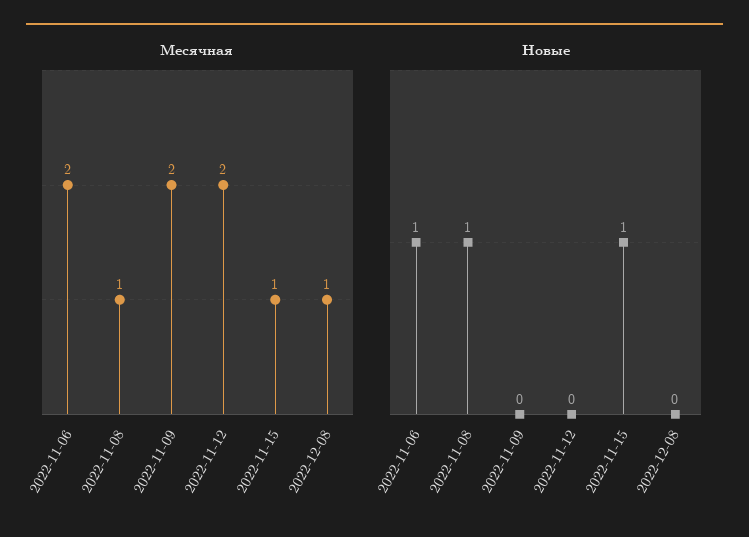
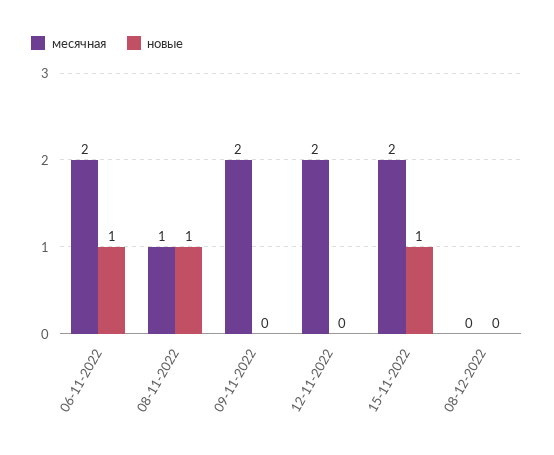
  {
    "Месячная": {
      "2022-11-06": 2,
      "2022-11-08": 1,
      "2022-11-09": 2,
      "2022-11-12": 2,
-     "2022-11-15": 1,
+     "2022-11-15": 2,
-     "2022-12-08": 1
+     "2022-12-08": 0
    },
    "Новые": {
      "2022-11-06": 1,
      "2022-11-08": 1,
      "2022-11-09": 0,
      "2022-11-12": 0,
      "2022-11-15": 1,
      "2022-12-08": 0
    }
  }

